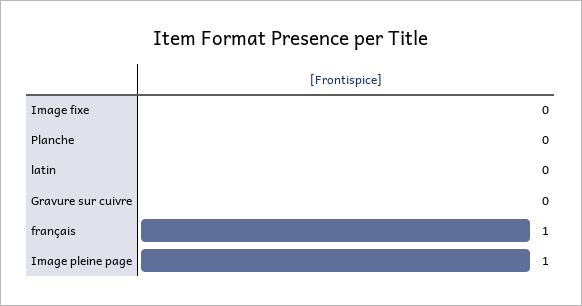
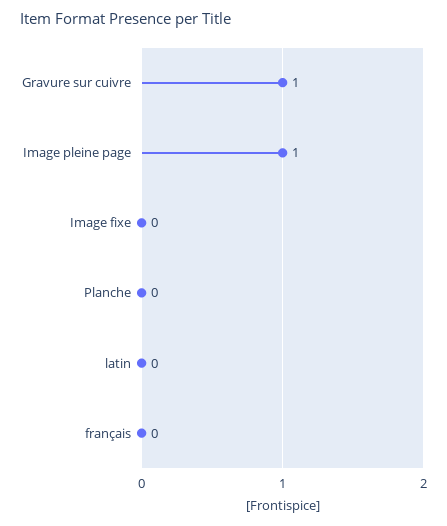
  {
    "Image fixe": 0,
    "Planche": 0,
    "latin": 0,
-   "Gravure sur cuivre": 0,
+   "Gravure sur cuivre": 1,
-   "français": 1,
+   "français": 0,
    "Image pleine page": 1
  }

